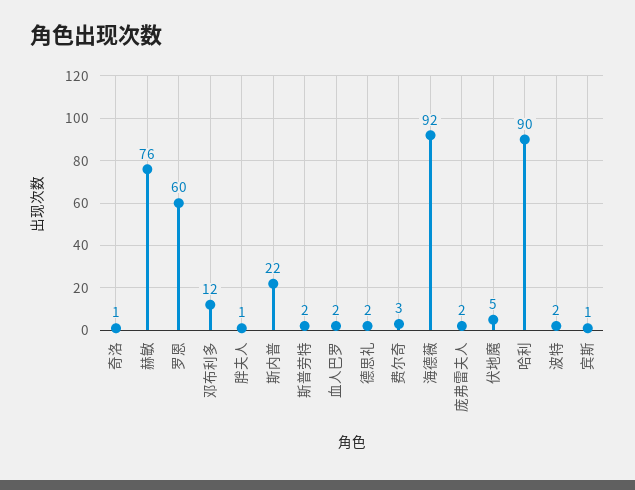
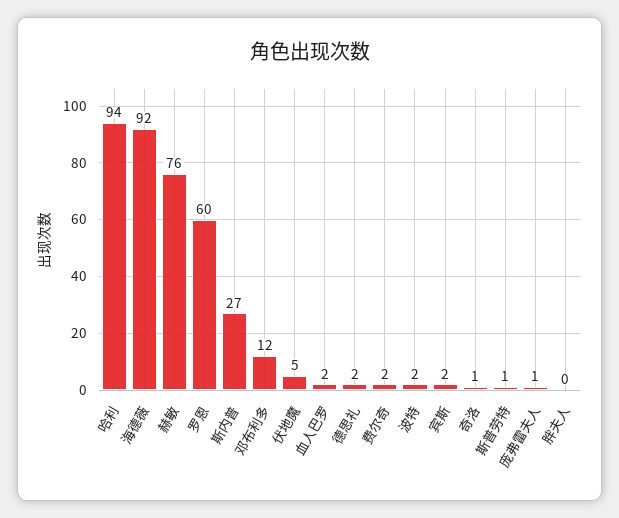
  {
    "奇洛": 1,
    "赫敏": 76,
    "罗恩": 60,
    "邓布利多": 12,
-   "胖夫人": 1,
+   "胖夫人": 0,
-   "斯内普": 22,
+   "斯内普": 27,
-   "斯普劳特": 2,
+   "斯普劳特": 1,
    "血人巴罗": 2,
    "德思礼": 2,
-   "费尔奇": 3,
+   "费尔奇": 2,
    "海德薇": 92,
-   "庞弗雷夫人": 2,
+   "庞弗雷夫人": 1,
    "伏地魔": 5,
-   "哈利": 90,
+   "哈利": 94,
    "波特": 2,
-   "宾斯": 1
+   "宾斯": 2
  }

